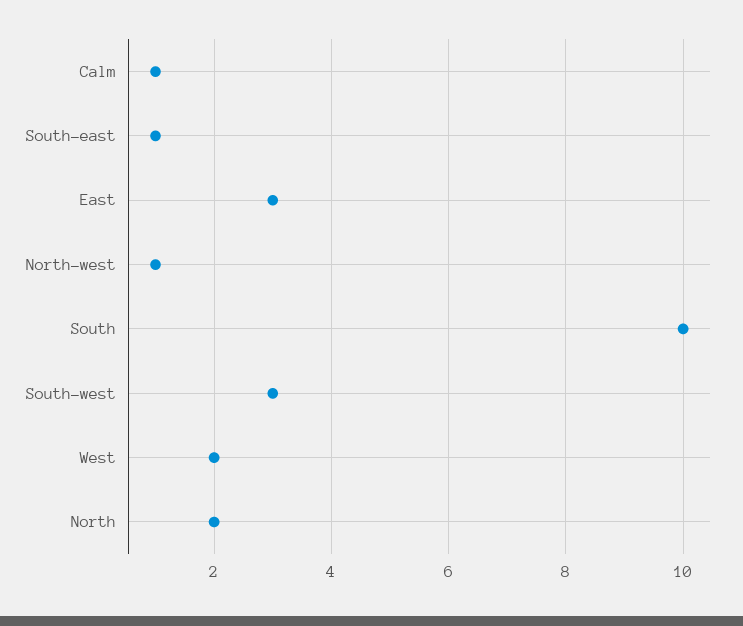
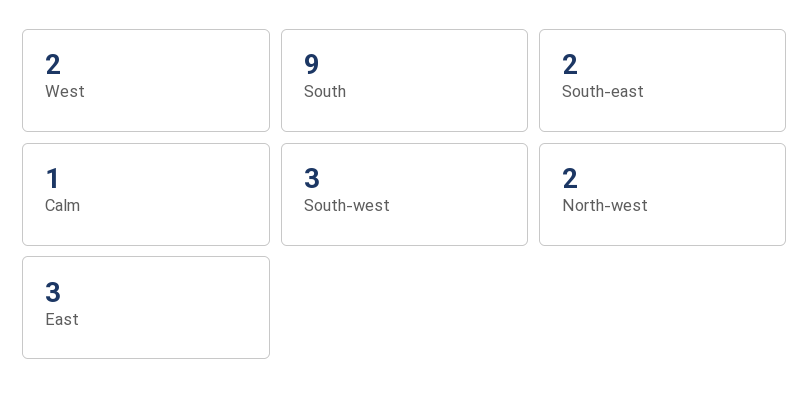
  {
    "Calm": 1,
-   "South-east": 1,
+   "South-east": 2,
    "East": 3,
-   "North-west": 1,
+   "North-west": 2,
-   "South": 10,
+   "South": 9,
    "South-west": 3,
-   "West": 2,
+   "West": 2
-   "North": 2
  }

